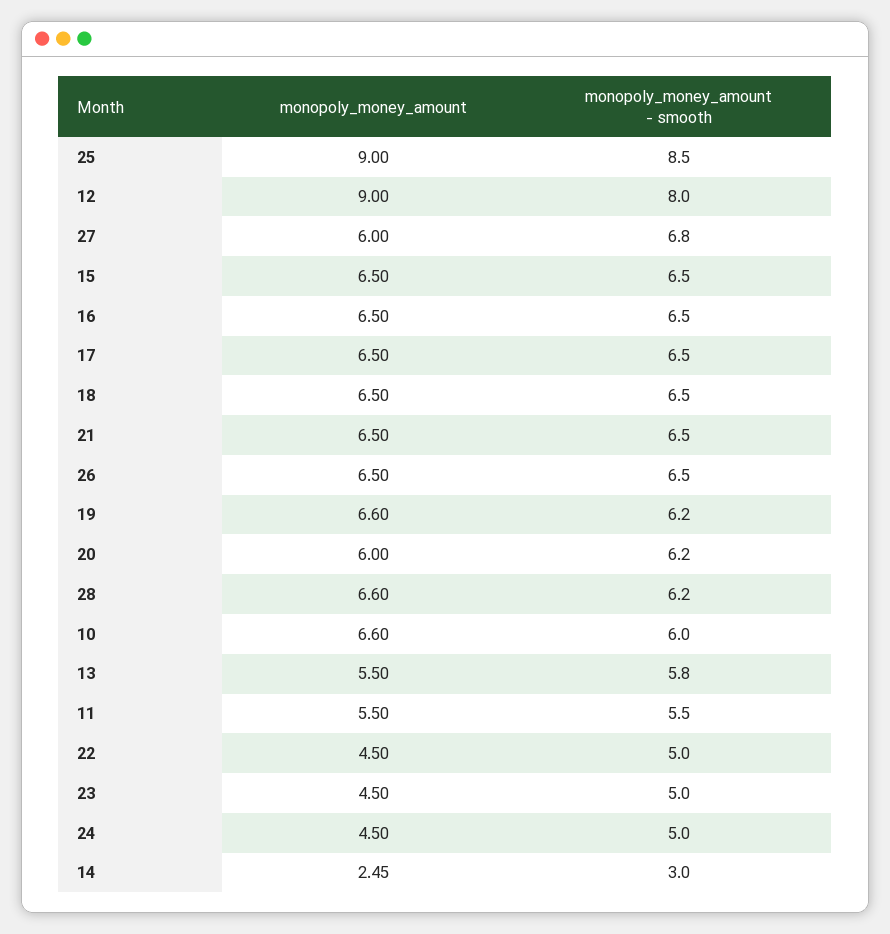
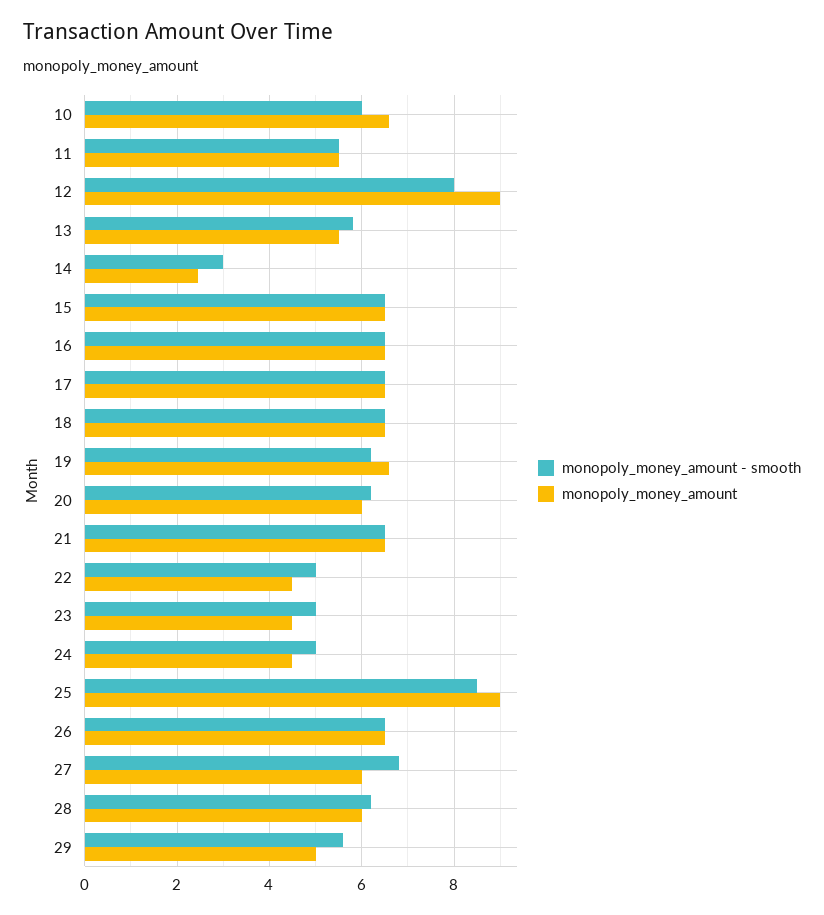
  {
    "monopoly_money_amount": {
      "25": 9,
      "12": 9,
      "27": 6,
      "15": 6.5,
      "16": 6.5,
      "17": 6.5,
      "18": 6.5,
      "21": 6.5,
      "26": 6.5,
      "19": 6.6,
      "20": 6,
-     "28": 6.6,
+     "28": 6,
      "10": 6.6,
      "13": 5.5,
      "11": 5.5,
      "22": 4.5,
      "23": 4.5,
      "24": 4.5,
-     "14": 2.45
+     "14": 2.45,
+     "29": 5
    },
    "monopoly_money_amount - smooth": {
      "25": 8.5,
      "12": 8,
      "27": 6.8,
      "15": 6.5,
      "16": 6.5,
      "17": 6.5,
      "18": 6.5,
      "21": 6.5,
      "26": 6.5,
      "19": 6.2,
      "20": 6.2,
      "28": 6.2,
      "10": 6,
      "13": 5.8,
      "11": 5.5,
      "22": 5,
      "23": 5,
      "24": 5,
-     "14": 3
+     "14": 3,
+     "29": 5.6
    }
  }

